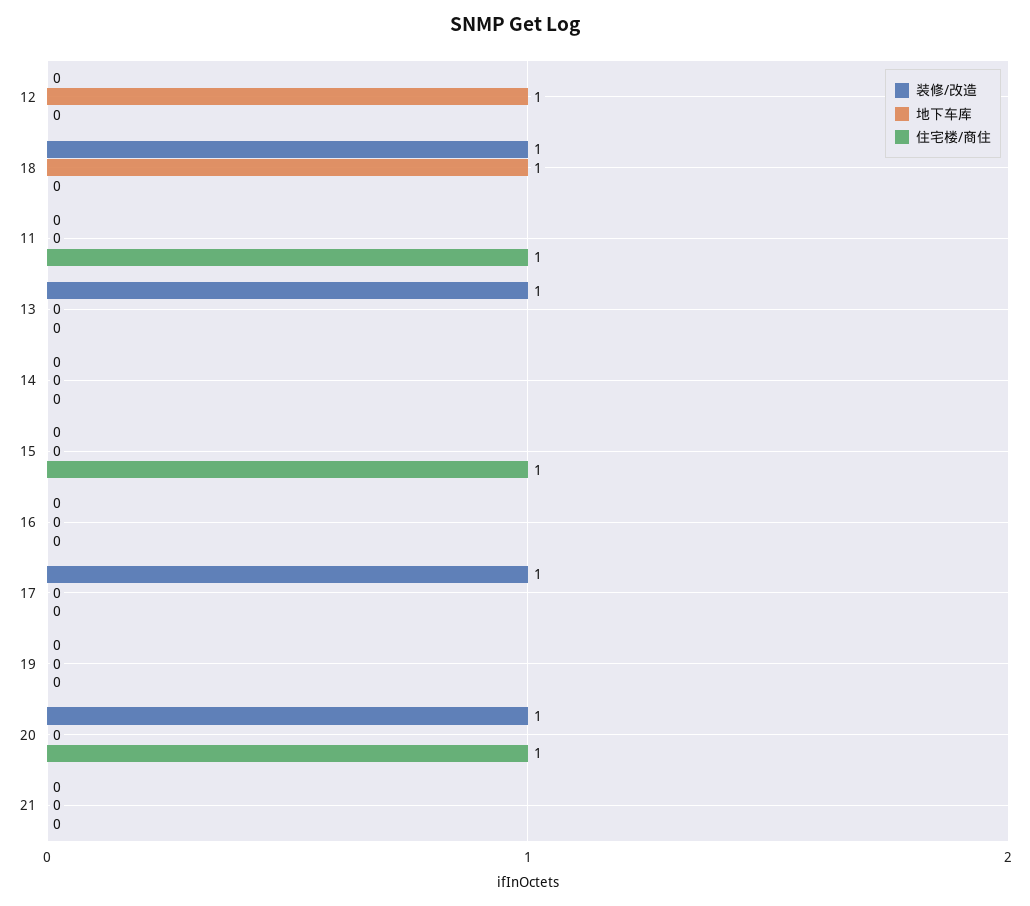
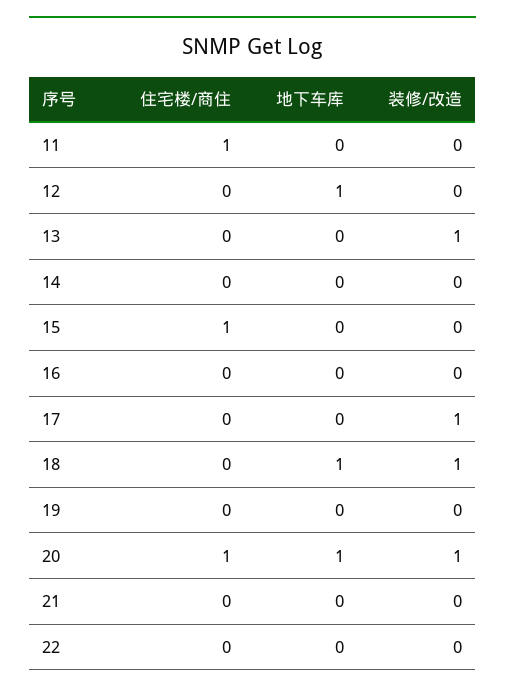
  {
    "装修/改造": {
      "12": 0,
      "18": 1,
      "11": 0,
      "13": 1,
      "14": 0,
      "15": 0,
      "16": 0,
      "17": 1,
      "19": 0,
      "20": 1,
-     "21": 0
+     "21": 0,
+     "22": 0
    },
    "地下车库": {
      "12": 1,
      "18": 1,
      "11": 0,
      "13": 0,
      "14": 0,
      "15": 0,
      "16": 0,
      "17": 0,
      "19": 0,
-     "20": 0,
+     "20": 1,
-     "21": 0
+     "21": 0,
+     "22": 0
    },
    "住宅楼/商住": {
      "12": 0,
      "18": 0,
      "11": 1,
      "13": 0,
      "14": 0,
      "15": 1,
      "16": 0,
      "17": 0,
      "19": 0,
      "20": 1,
-     "21": 0
+     "21": 0,
+     "22": 0
    }
  }

